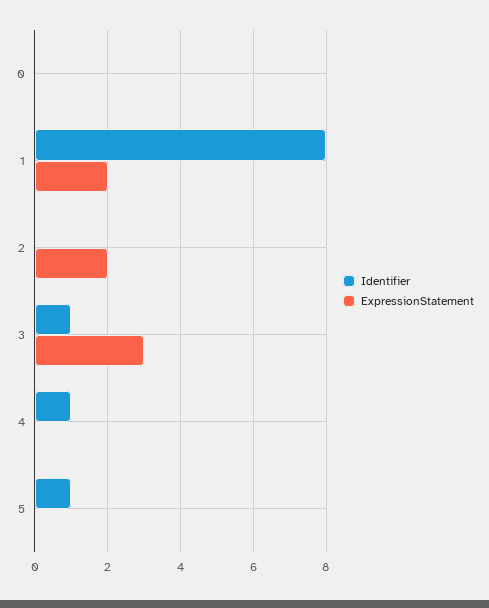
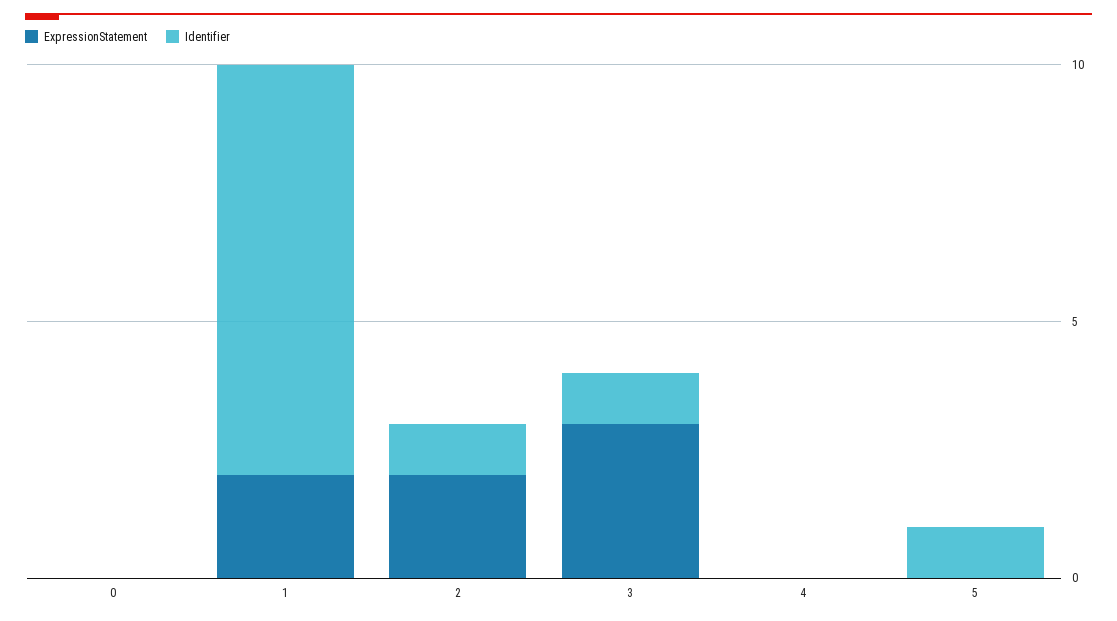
  {
    "Identifier": {
      "0": 0,
      "1": 8,
-     "2": 0,
+     "2": 1,
      "3": 1,
-     "4": 1,
+     "4": 0,
      "5": 1
    },
    "ExpressionStatement": {
      "0": 0,
      "1": 2,
      "2": 2,
      "3": 3,
      "4": 0,
      "5": 0
    }
  }

